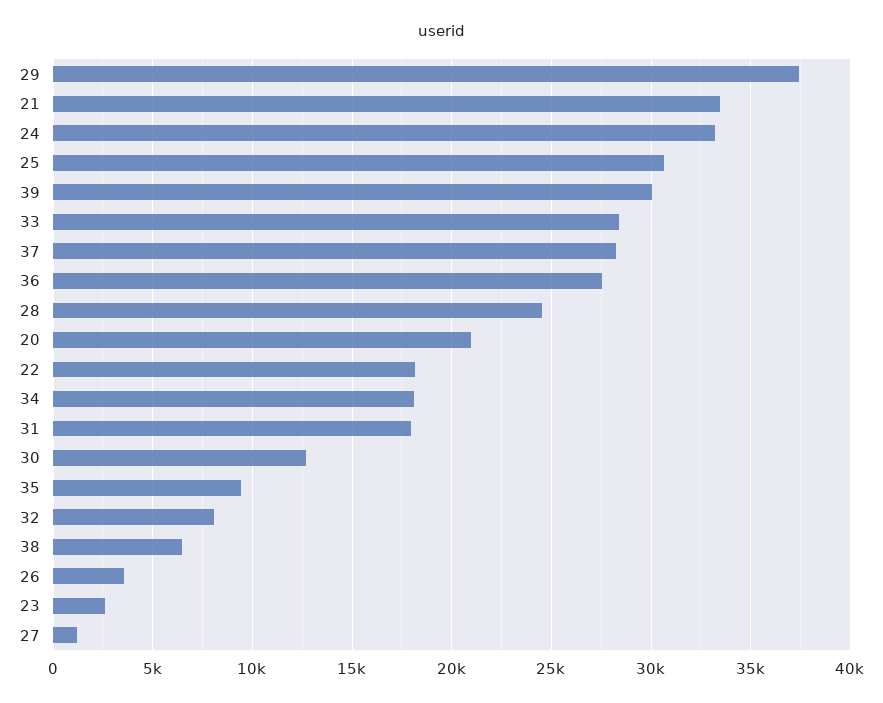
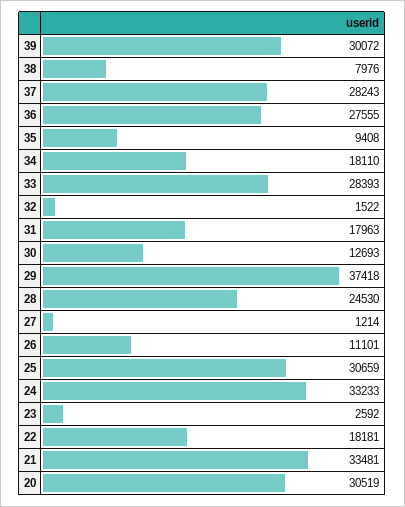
  {
    "29": 37418,
    "21": 33481,
    "24": 33233,
    "25": 30659,
    "39": 30072,
    "33": 28393,
    "37": 28243,
    "36": 27555,
    "28": 24530,
-   "20": 21000,
+   "20": 30519,
    "22": 18181,
    "34": 18110,
    "31": 17963,
    "30": 12693,
    "35": 9408,
-   "32": 8000,
+   "32": 1522,
-   "38": 6500,
+   "38": 7976,
-   "26": 3500,
+   "26": 11101,
    "23": 2592,
    "27": 1214
  }

